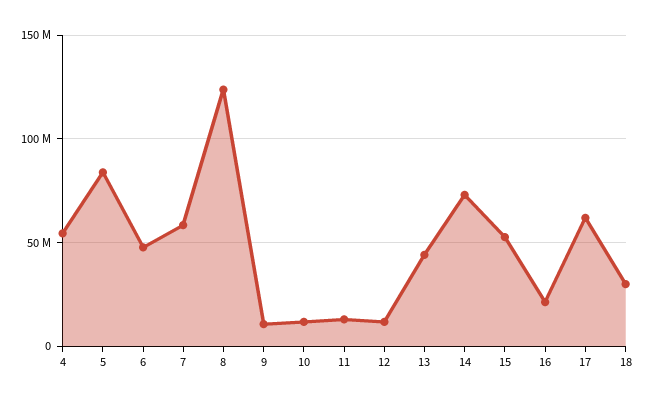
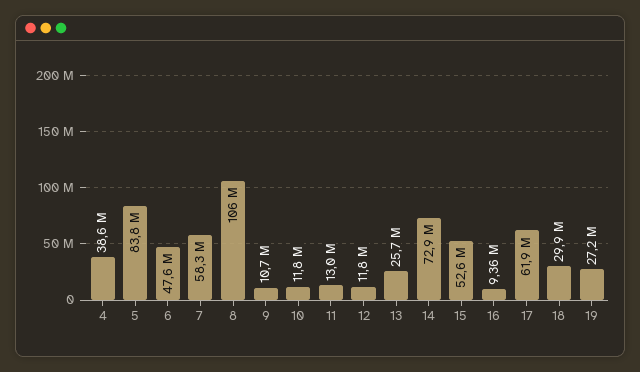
  {
-   "4": 55000000,
+   "4": 38600000,
    "5": 83800000,
    "6": 47600000,
    "7": 58300000,
-   "8": 125000000,
+   "8": 106000000,
    "9": 10700000,
    "10": 11800000,
    "11": 13000000,
    "12": 11800000,
-   "13": 45000000,
+   "13": 25700000,
    "14": 72900000,
    "15": 52600000,
-   "16": 20000000,
+   "16": 9360000,
    "17": 61900000,
-   "18": 29900000
+   "18": 29900000,
+   "19": 27200000
  }

